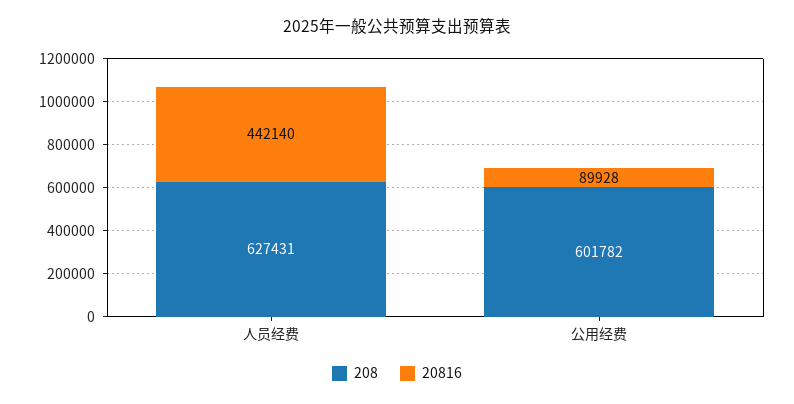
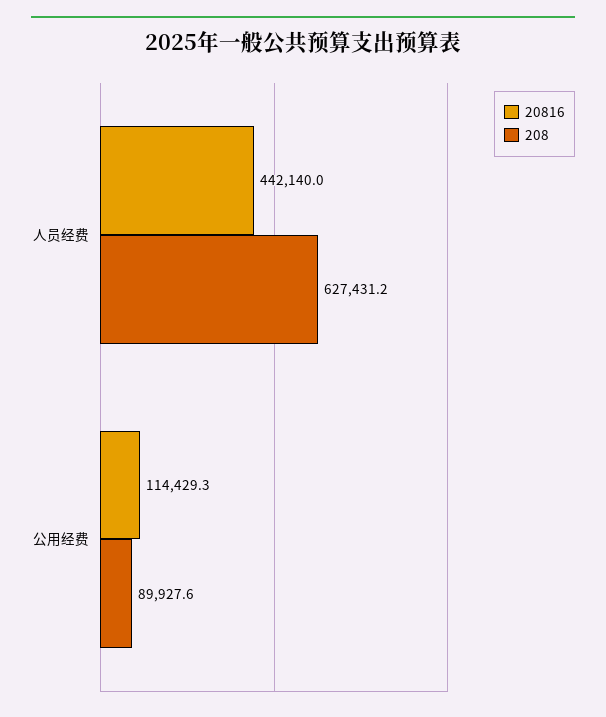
  {
    "208": {
      "人员经费": 627431.2,
-     "公用经费": 601782
+     "公用经费": 89927.6
    },
    "20816": {
      "人员经费": 442140,
-     "公用经费": 89928
+     "公用经费": 114429.3
    }
  }

